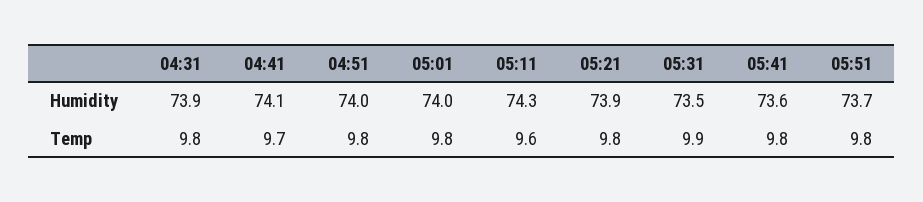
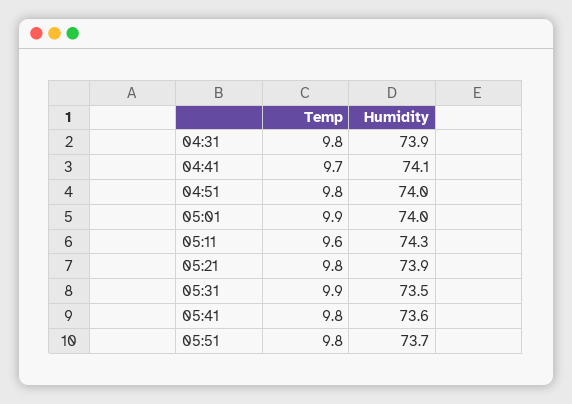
  {
    "04:31": {
      "Humidity": 73.9,
      "Temp": 9.8
    },
    "04:41": {
      "Humidity": 74.1,
      "Temp": 9.7
    },
    "04:51": {
      "Humidity": 74,
      "Temp": 9.8
    },
    "05:01": {
      "Humidity": 74,
-     "Temp": 9.8
+     "Temp": 9.9
    },
    "05:11": {
      "Humidity": 74.3,
      "Temp": 9.6
    },
    "05:21": {
      "Humidity": 73.9,
      "Temp": 9.8
    },
    "05:31": {
      "Humidity": 73.5,
      "Temp": 9.9
    },
    "05:41": {
      "Humidity": 73.6,
      "Temp": 9.8
    },
    "05:51": {
      "Humidity": 73.7,
      "Temp": 9.8
    }
  }

